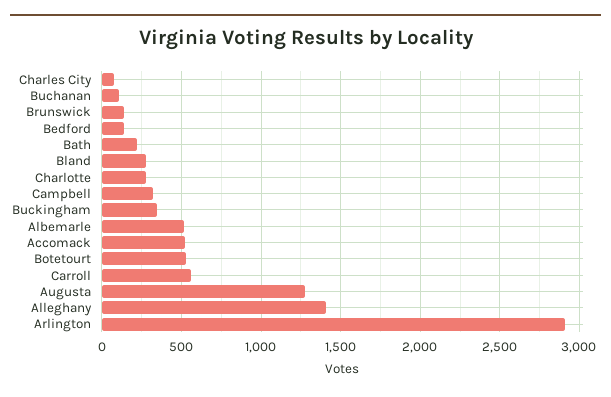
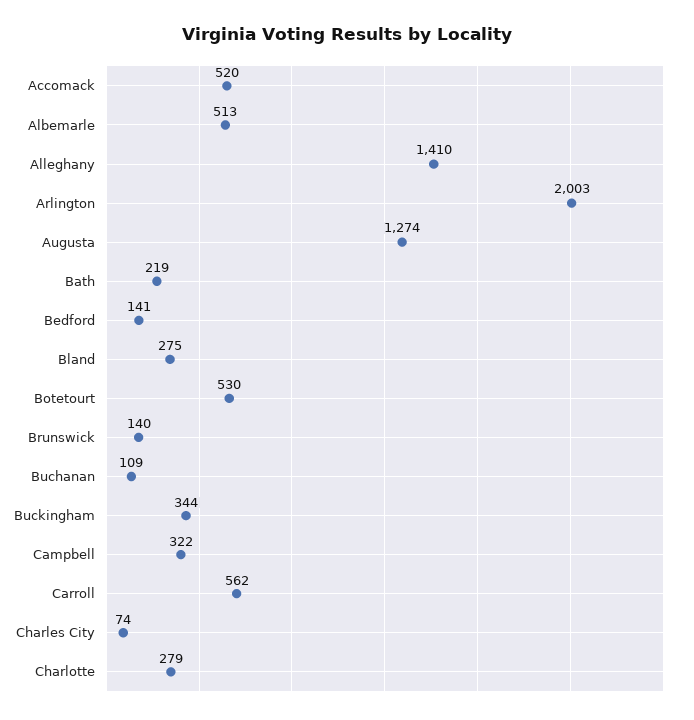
  {
    "Charles City": 74,
    "Buchanan": 109,
    "Brunswick": 140,
    "Bedford": 141,
    "Bath": 219,
    "Bland": 275,
    "Charlotte": 279,
    "Campbell": 322,
    "Buckingham": 344,
    "Albemarle": 513,
    "Accomack": 520,
    "Botetourt": 530,
    "Carroll": 562,
    "Augusta": 1274,
    "Alleghany": 1410,
-   "Arlington": 2900
+   "Arlington": 2003
  }

